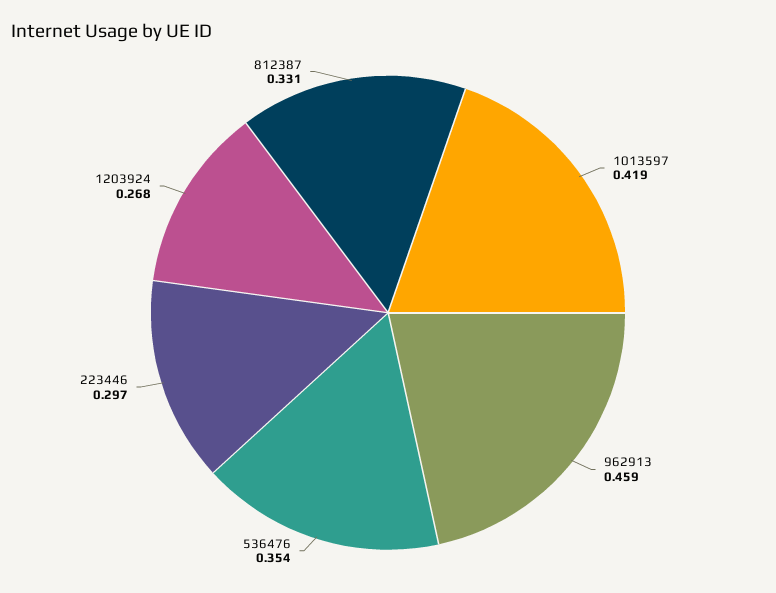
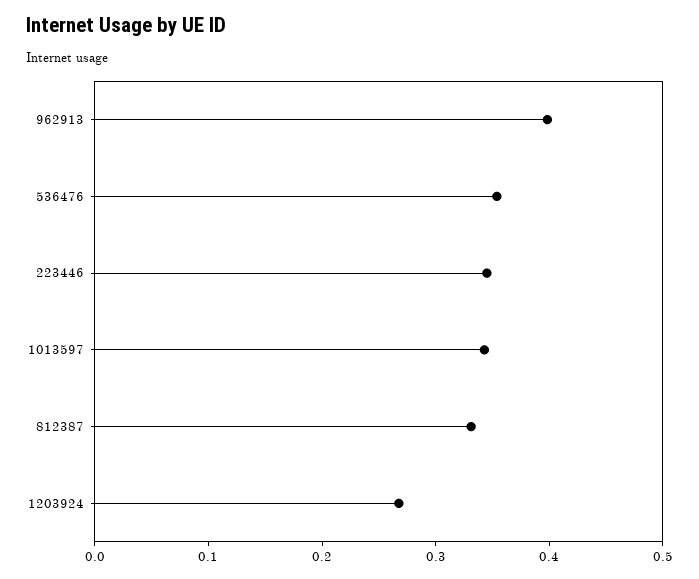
  {
-   "1013597": 0.419,
+   "1013597": 0.34,
-   "962913": 0.459,
+   "962913": 0.4,
    "536476": 0.354,
-   "223446": 0.297,
+   "223446": 0.34,
    "1203924": 0.268,
    "812387": 0.331
  }

